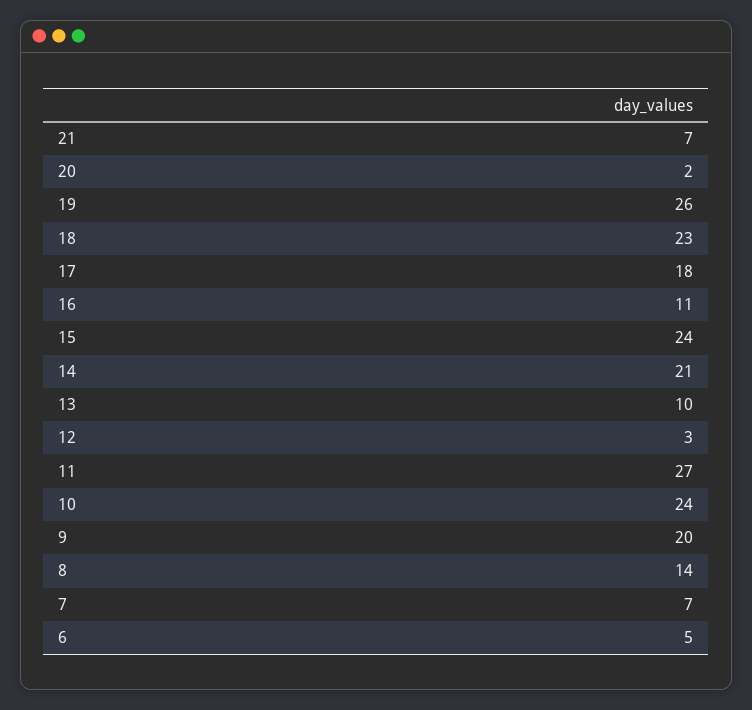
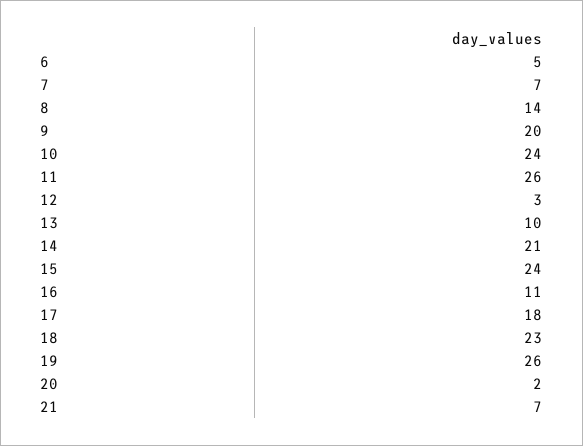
  {
    "21": 7,
    "20": 2,
    "19": 26,
    "18": 23,
    "17": 18,
    "16": 11,
    "15": 24,
    "14": 21,
    "13": 10,
    "12": 3,
-   "11": 27,
+   "11": 26,
    "10": 24,
    "9": 20,
    "8": 14,
    "7": 7,
    "6": 5
  }

